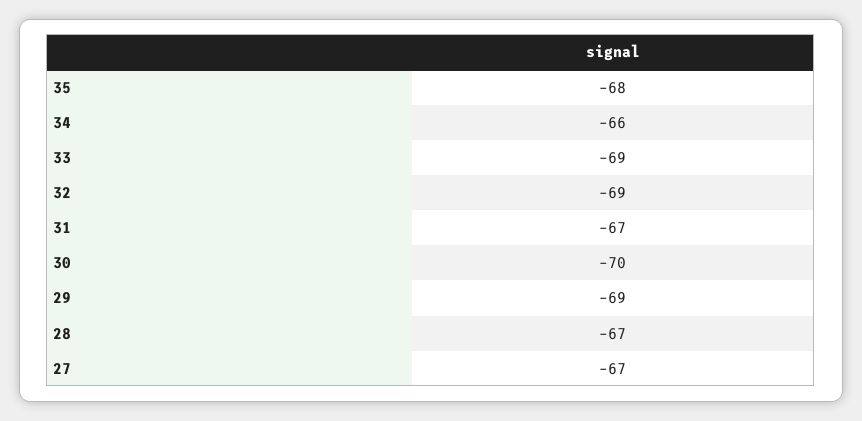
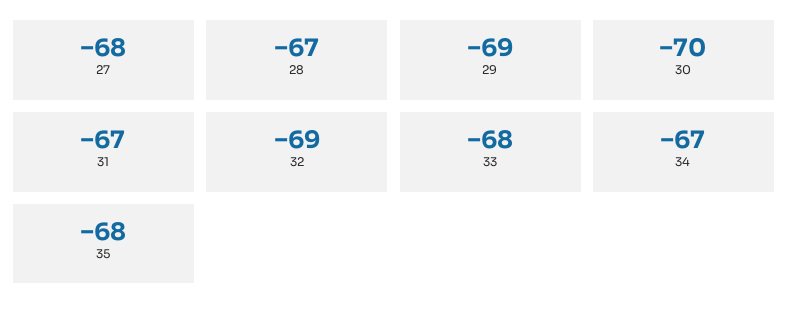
  {
    "35": -68,
-   "34": -66,
+   "34": -67,
-   "33": -69,
+   "33": -68,
    "32": -69,
    "31": -67,
    "30": -70,
    "29": -69,
    "28": -67,
-   "27": -67
+   "27": -68
  }

